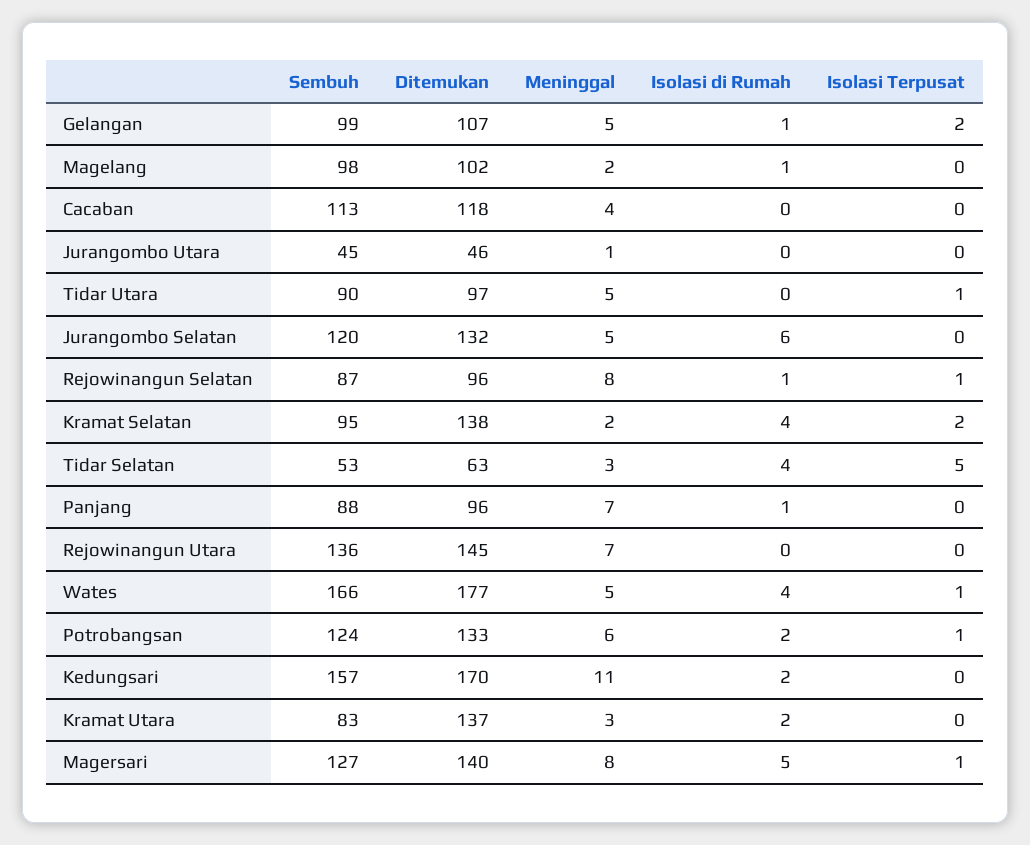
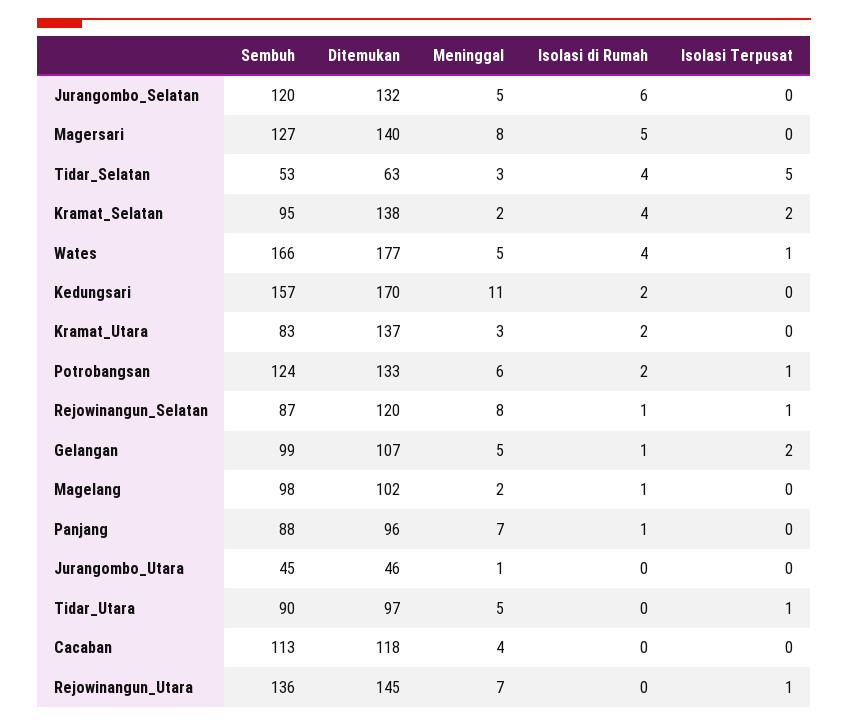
  {
    "Sembuh": {
      "Gelangan": 99,
      "Magelang": 98,
      "Cacaban": 113,
      "Jurangombo Utara": 45,
      "Tidar Utara": 90,
      "Jurangombo Selatan": 120,
      "Rejowinangun Selatan": 87,
      "Kramat Selatan": 95,
      "Tidar Selatan": 53,
      "Panjang": 88,
      "Rejowinangun Utara": 136,
      "Wates": 166,
      "Potrobangsan": 124,
      "Kedungsari": 157,
      "Kramat Utara": 83,
      "Magersari": 127
    },
    "Ditemukan": {
      "Gelangan": 107,
      "Magelang": 102,
      "Cacaban": 118,
      "Jurangombo Utara": 46,
      "Tidar Utara": 97,
      "Jurangombo Selatan": 132,
-     "Rejowinangun Selatan": 96,
+     "Rejowinangun Selatan": 120,
      "Kramat Selatan": 138,
      "Tidar Selatan": 63,
      "Panjang": 96,
      "Rejowinangun Utara": 145,
      "Wates": 177,
      "Potrobangsan": 133,
      "Kedungsari": 170,
      "Kramat Utara": 137,
      "Magersari": 140
    },
    "Meninggal": {
      "Gelangan": 5,
      "Magelang": 2,
      "Cacaban": 4,
      "Jurangombo Utara": 1,
      "Tidar Utara": 5,
      "Jurangombo Selatan": 5,
      "Rejowinangun Selatan": 8,
      "Kramat Selatan": 2,
      "Tidar Selatan": 3,
      "Panjang": 7,
      "Rejowinangun Utara": 7,
      "Wates": 5,
      "Potrobangsan": 6,
      "Kedungsari": 11,
      "Kramat Utara": 3,
      "Magersari": 8
    },
    "Isolasi di Rumah": {
      "Gelangan": 1,
      "Magelang": 1,
      "Cacaban": 0,
      "Jurangombo Utara": 0,
      "Tidar Utara": 0,
      "Jurangombo Selatan": 6,
      "Rejowinangun Selatan": 1,
      "Kramat Selatan": 4,
      "Tidar Selatan": 4,
      "Panjang": 1,
      "Rejowinangun Utara": 0,
      "Wates": 4,
      "Potrobangsan": 2,
      "Kedungsari": 2,
      "Kramat Utara": 2,
      "Magersari": 5
    },
    "Isolasi Terpusat": {
      "Gelangan": 2,
      "Magelang": 0,
      "Cacaban": 0,
      "Jurangombo Utara": 0,
      "Tidar Utara": 1,
      "Jurangombo Selatan": 0,
      "Rejowinangun Selatan": 1,
      "Kramat Selatan": 2,
      "Tidar Selatan": 5,
      "Panjang": 0,
-     "Rejowinangun Utara": 0,
+     "Rejowinangun Utara": 1,
      "Wates": 1,
      "Potrobangsan": 1,
      "Kedungsari": 0,
      "Kramat Utara": 0,
-     "Magersari": 1
+     "Magersari": 0
    }
  }

